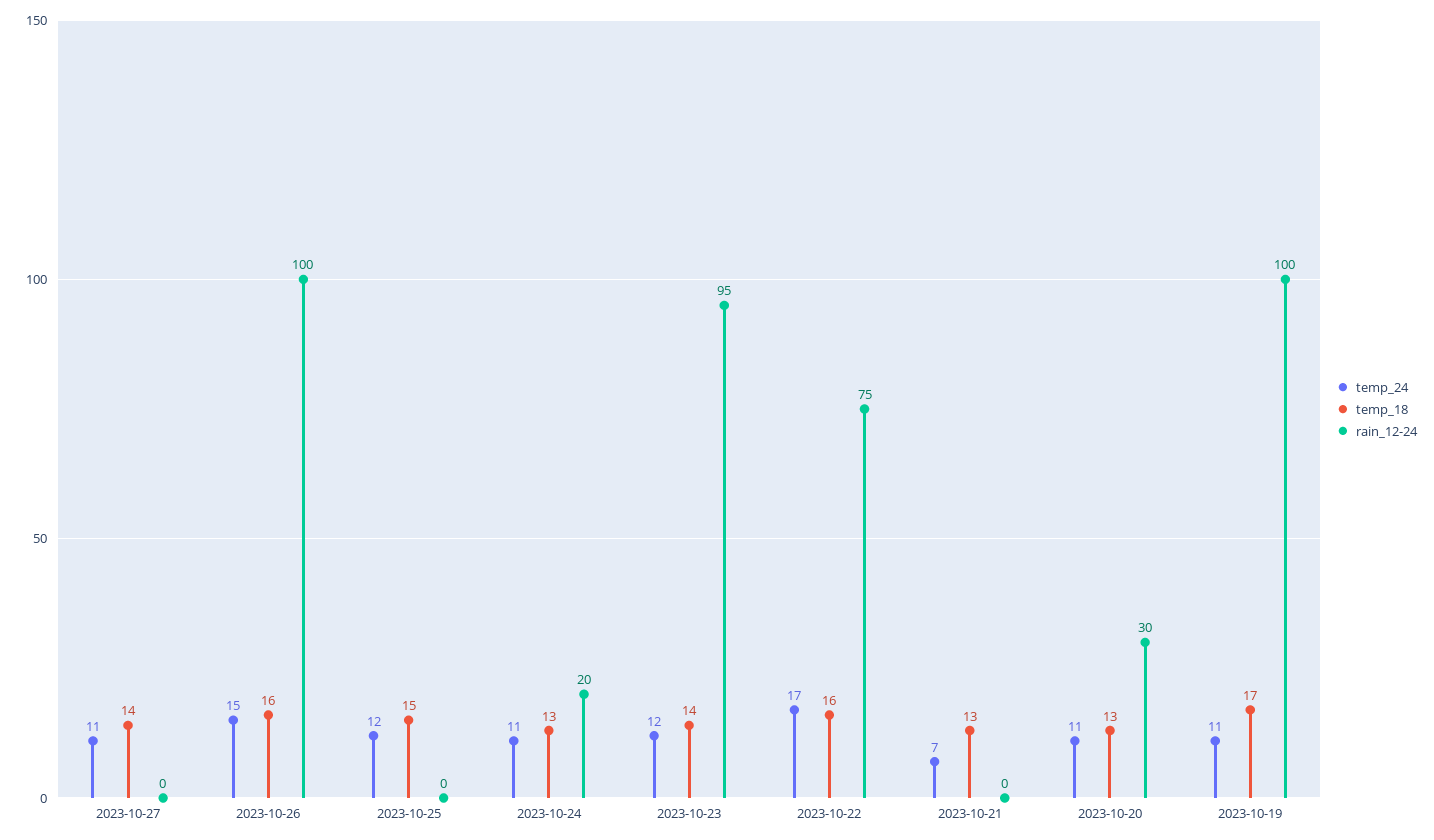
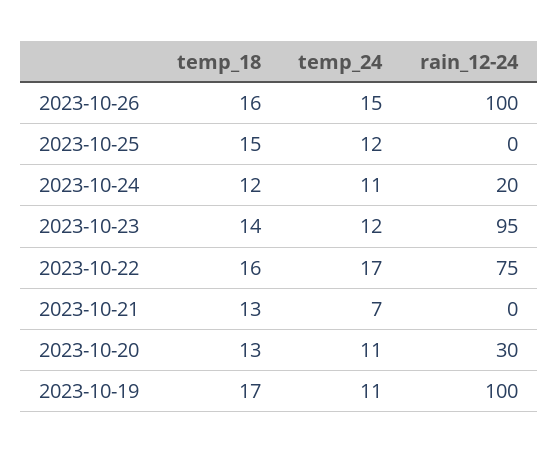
  {
    "temp_24": {
-     "2023-10-27": 11,
      "2023-10-26": 15,
      "2023-10-25": 12,
      "2023-10-24": 11,
      "2023-10-23": 12,
      "2023-10-22": 17,
      "2023-10-21": 7,
      "2023-10-20": 11,
      "2023-10-19": 11
    },
    "temp_18": {
-     "2023-10-27": 14,
      "2023-10-26": 16,
      "2023-10-25": 15,
-     "2023-10-24": 13,
+     "2023-10-24": 12,
      "2023-10-23": 14,
      "2023-10-22": 16,
      "2023-10-21": 13,
      "2023-10-20": 13,
      "2023-10-19": 17
    },
    "rain_12-24": {
-     "2023-10-27": 0,
      "2023-10-26": 100,
      "2023-10-25": 0,
      "2023-10-24": 20,
      "2023-10-23": 95,
      "2023-10-22": 75,
      "2023-10-21": 0,
      "2023-10-20": 30,
      "2023-10-19": 100
    }
  }

